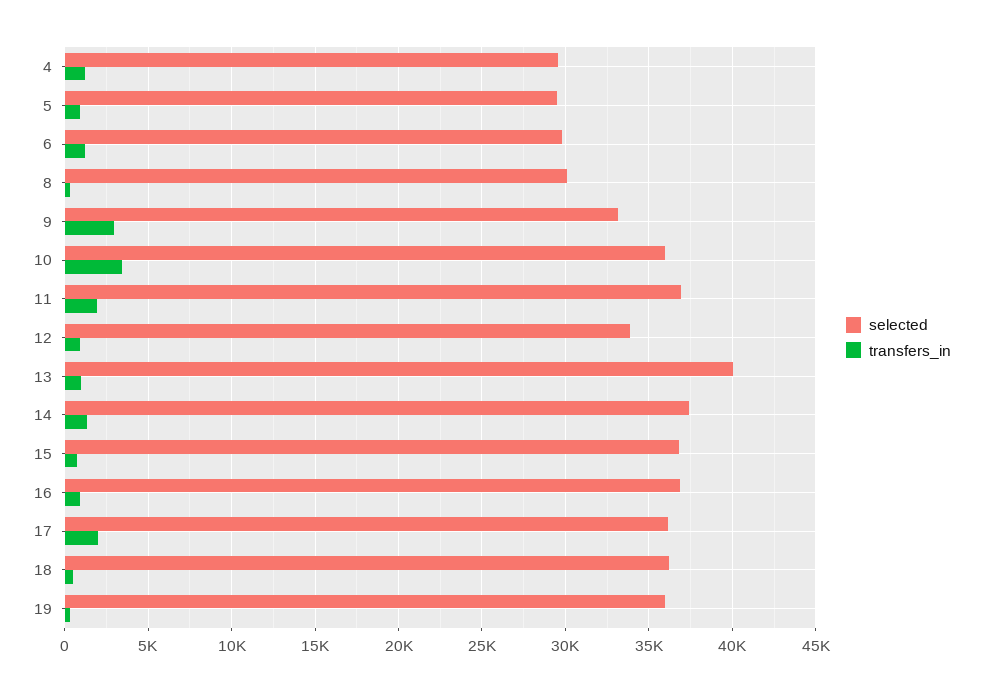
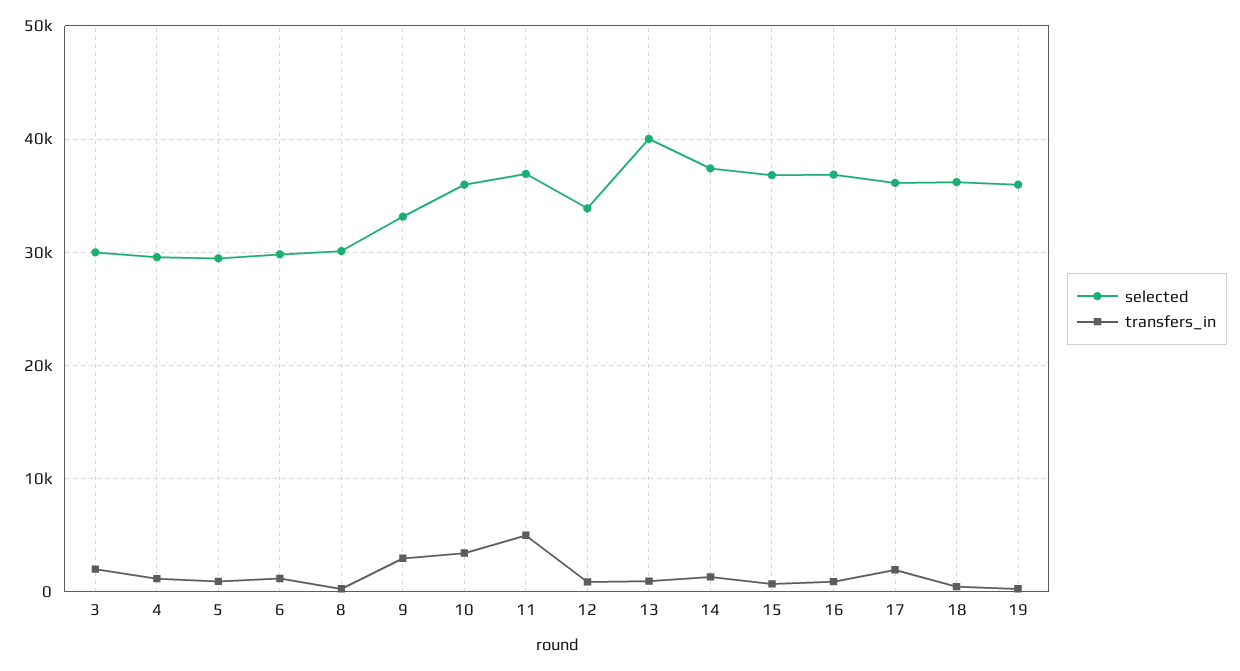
  {
    "selected": {
      "4": 29500,
      "5": 29500,
      "6": 30000,
      "8": 30000,
      "9": 33000,
      "10": 36000,
      "11": 37000,
      "12": 34000,
      "13": 40000,
      "14": 37500,
      "15": 37000,
      "16": 37000,
      "17": 36000,
      "18": 36000,
-     "19": 36000
+     "19": 36000,
+     "3": 30000
    },
    "transfers_in": {
      "4": 1000,
      "5": 1000,
      "6": 1000,
      "8": 500,
      "9": 3000,
      "10": 3500,
-     "11": 2000,
+     "11": 5000,
      "12": 1000,
      "13": 1000,
      "14": 1500,
      "15": 500,
      "16": 1000,
      "17": 2000,
      "18": 500,
-     "19": 500
+     "19": 500,
+     "3": 2000
    }
  }

